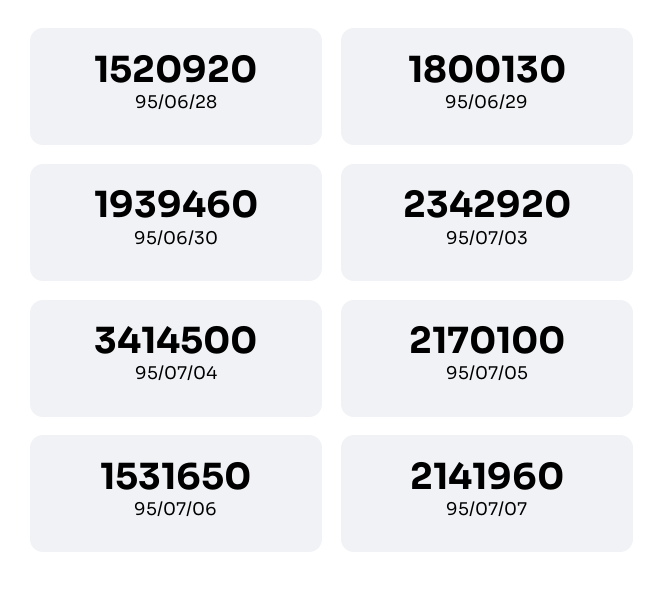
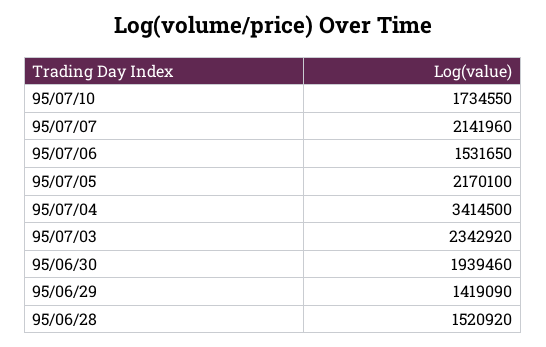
  {
    "95/06/28": 1520920,
-   "95/06/29": 1800130,
+   "95/06/29": 1419090,
    "95/06/30": 1939460,
    "95/07/03": 2342920,
    "95/07/04": 3414500,
    "95/07/05": 2170100,
    "95/07/06": 1531650,
-   "95/07/07": 2141960
+   "95/07/07": 2141960,
+   "95/07/10": 1734550
  }

